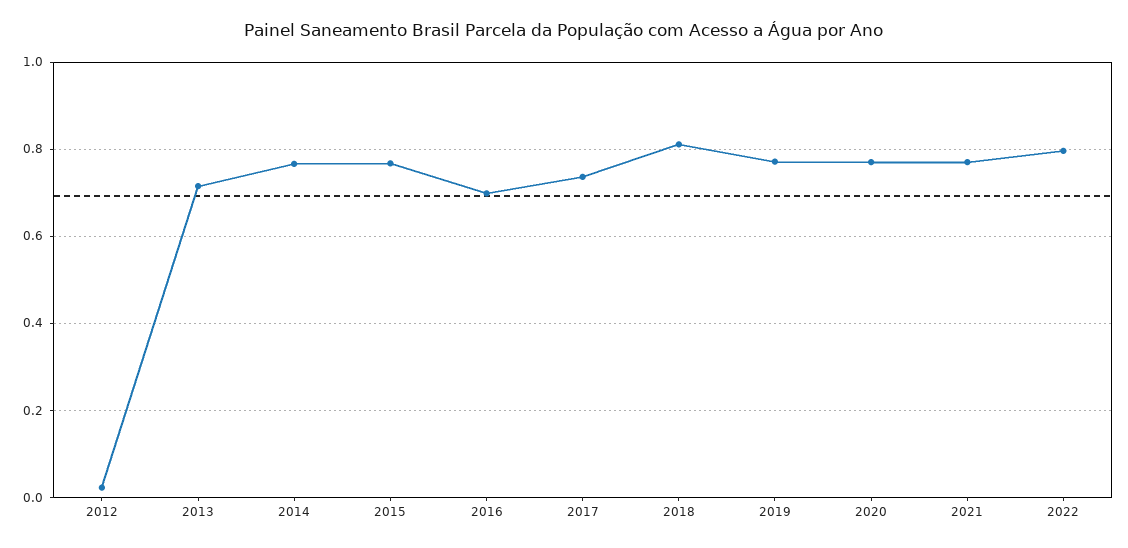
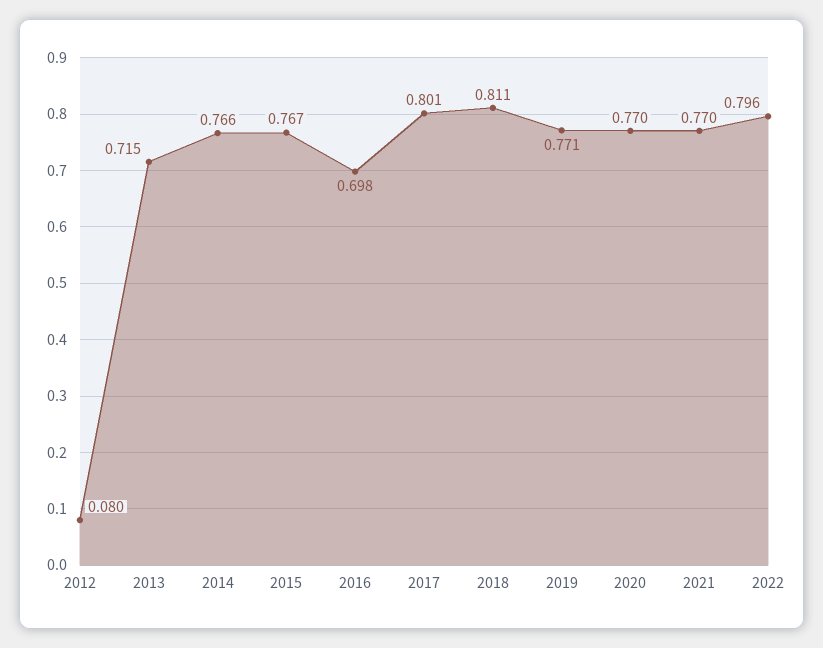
  {
-   "2012": 0.02,
+   "2012": 0.08,
    "2013": 0.715,
    "2014": 0.766,
    "2015": 0.767,
    "2016": 0.698,
-   "2017": 0.74,
+   "2017": 0.801,
    "2018": 0.811,
    "2019": 0.771,
    "2020": 0.77,
    "2021": 0.77,
    "2022": 0.796
  }

